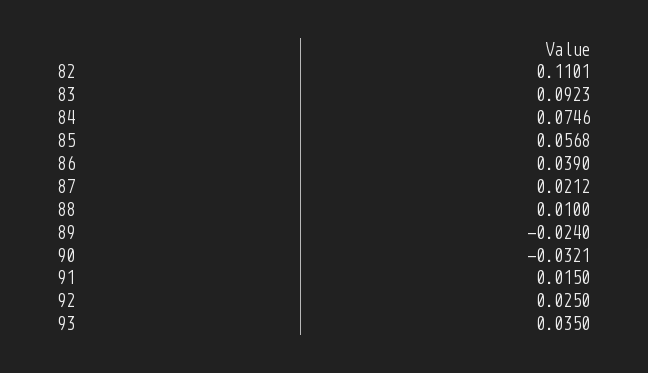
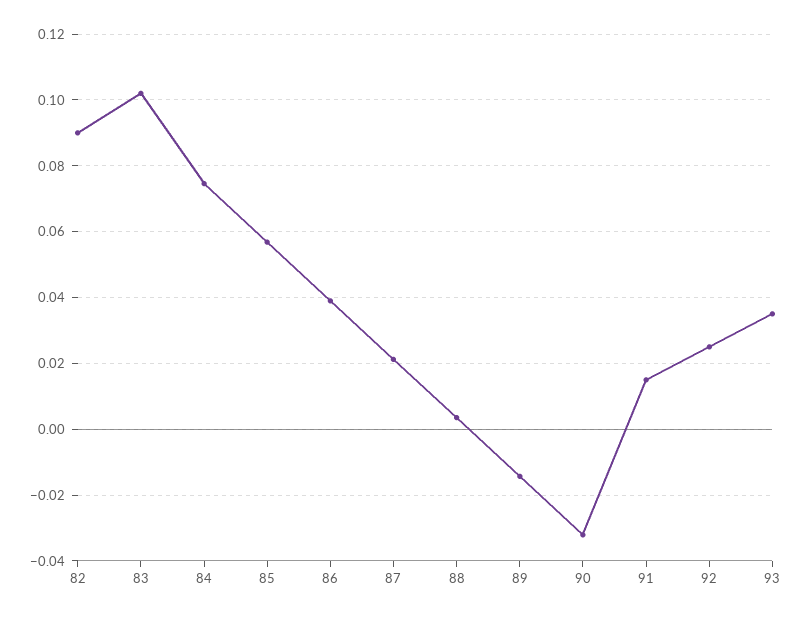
  {
-   "82": 0.1101,
+   "82": 0.09,
-   "83": 0.0923,
+   "83": 0.102,
    "84": 0.0746,
    "85": 0.0568,
    "86": 0.039,
    "87": 0.0212,
-   "88": 0.01,
+   "88": 0.004,
-   "89": -0.024,
+   "89": -0.014,
    "90": -0.0321,
    "91": 0.015,
    "92": 0.025,
    "93": 0.035
  }

